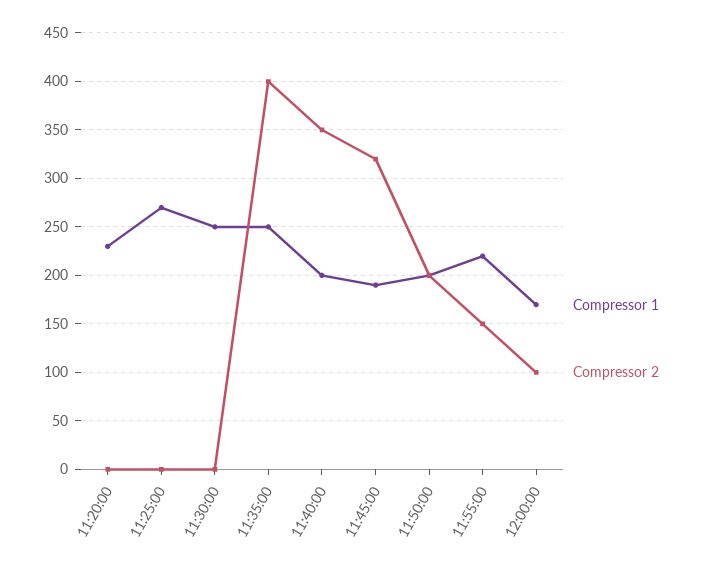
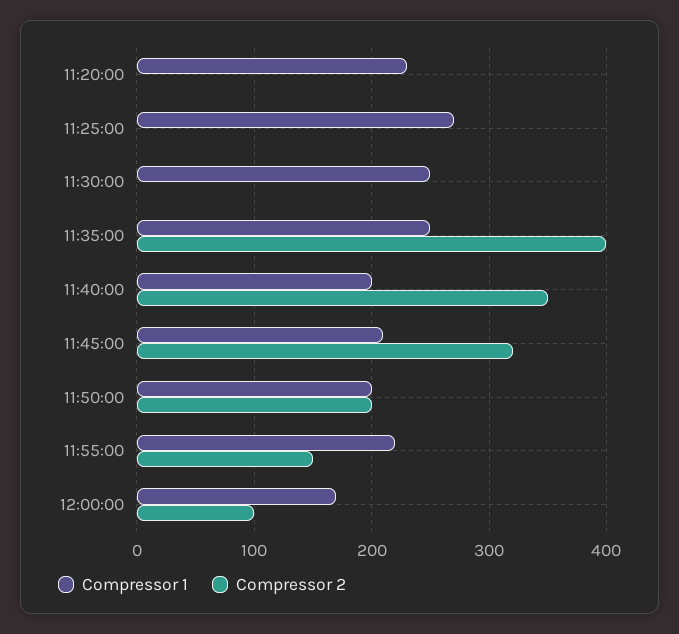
  {
    "Compressor 1": {
      "11:20:00": 230,
      "11:25:00": 270,
      "11:30:00": 250,
      "11:35:00": 250,
      "11:40:00": 200,
-     "11:45:00": 190,
+     "11:45:00": 210,
      "11:50:00": 200,
      "11:55:00": 220,
      "12:00:00": 170
    },
    "Compressor 2": {
      "11:20:00": 0,
      "11:25:00": 0,
      "11:30:00": 0,
      "11:35:00": 400,
      "11:40:00": 350,
      "11:45:00": 320,
      "11:50:00": 200,
      "11:55:00": 150,
      "12:00:00": 100
    }
  }

